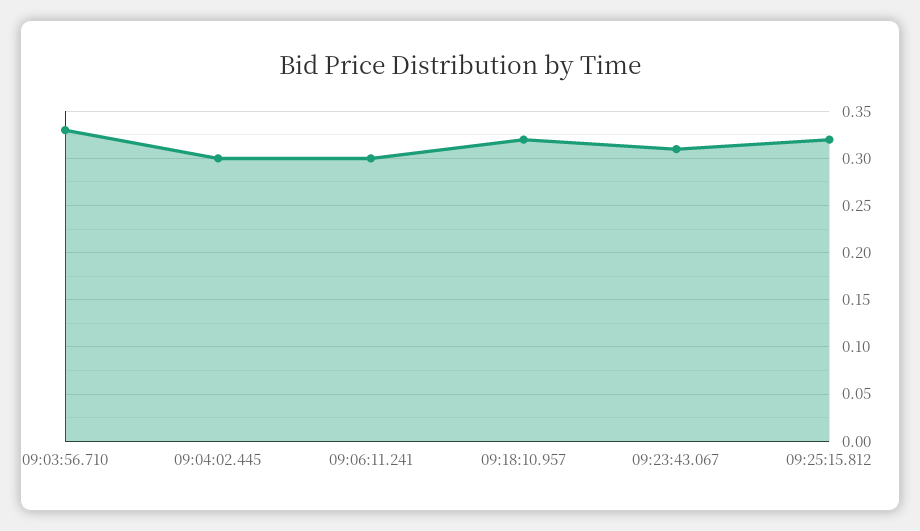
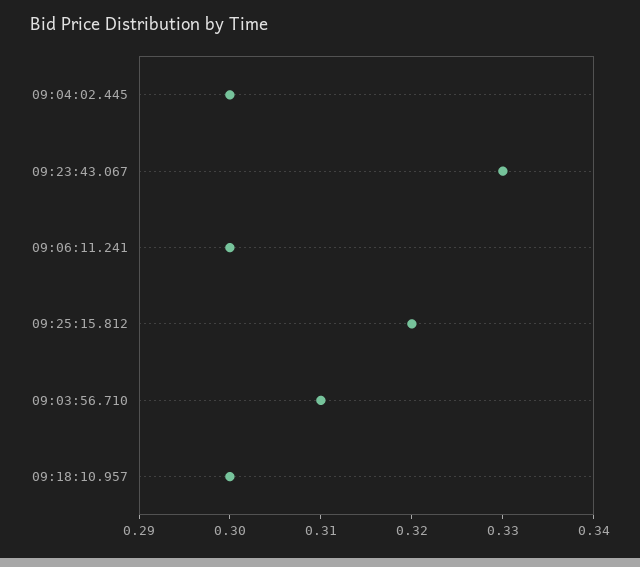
  {
-   "09:03:56.710": 0.33,
+   "09:03:56.710": 0.31,
    "09:04:02.445": 0.3,
    "09:06:11.241": 0.3,
-   "09:18:10.957": 0.32,
+   "09:18:10.957": 0.3,
-   "09:23:43.067": 0.31,
+   "09:23:43.067": 0.33,
    "09:25:15.812": 0.32
  }

